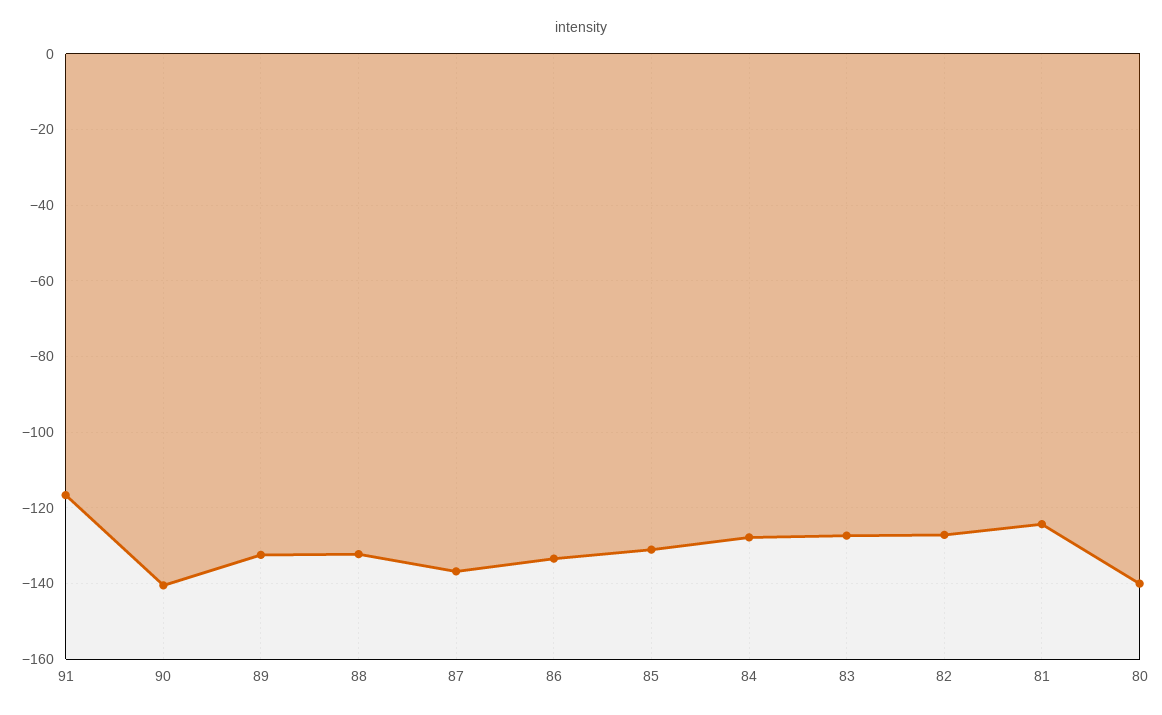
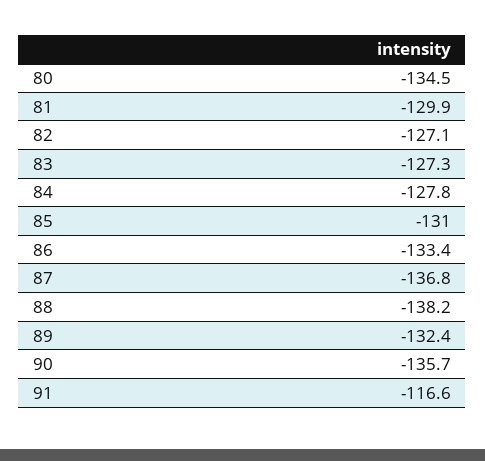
  {
    "91": -116.6,
-   "90": -140,
+   "90": -135.7,
    "89": -132.4,
-   "88": -132,
+   "88": -138.2,
    "87": -136.8,
    "86": -133.4,
    "85": -131,
    "84": -127.8,
    "83": -127.3,
    "82": -127.1,
-   "81": -124,
+   "81": -129.9,
-   "80": -140
+   "80": -134.5
  }

